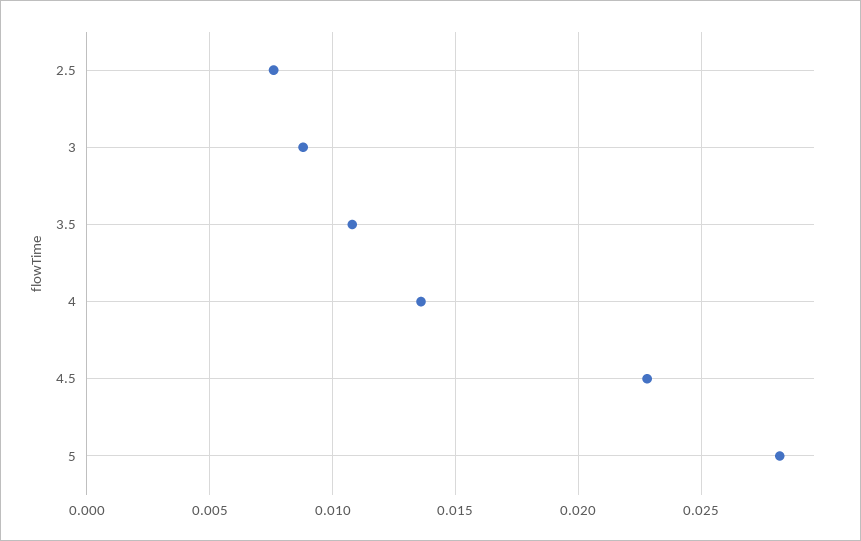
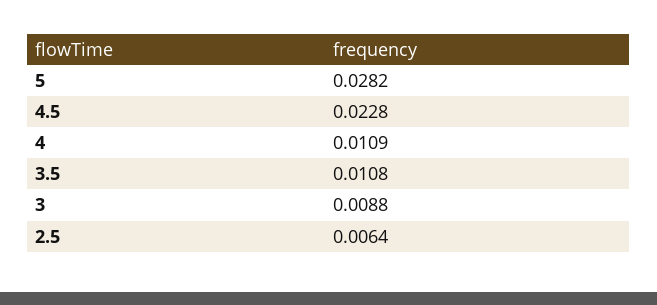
  {
-   "2.5": 0.0075,
+   "2.5": 0.0064,
    "3": 0.0088,
    "3.5": 0.0108,
-   "4": 0.0135,
+   "4": 0.0109,
    "4.5": 0.0228,
    "5": 0.0282
  }

